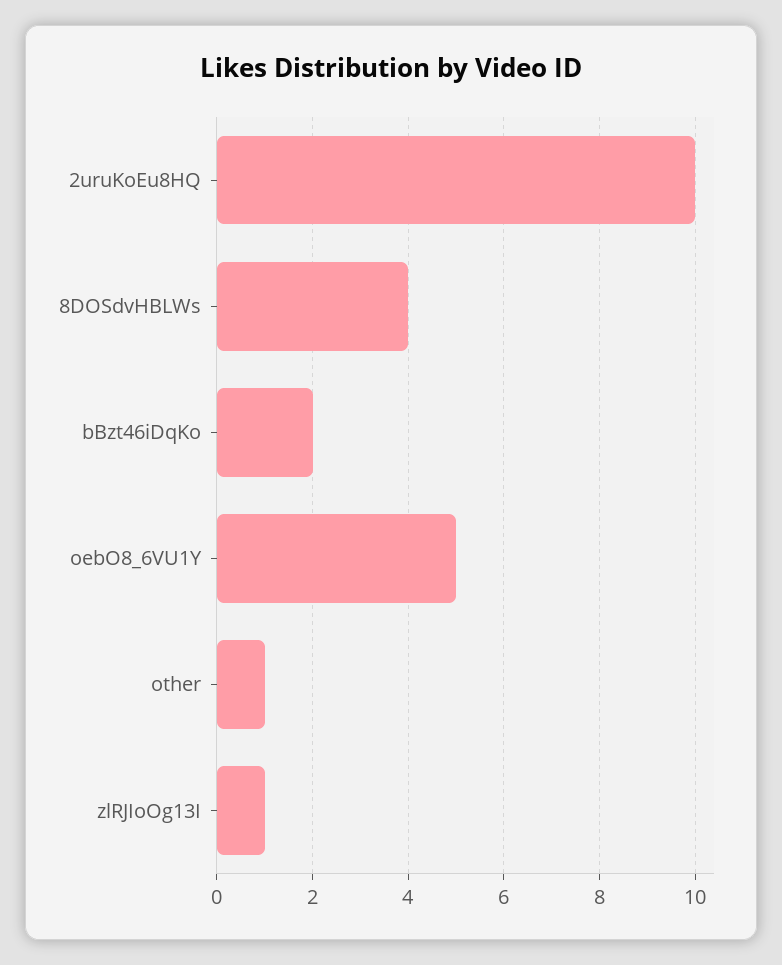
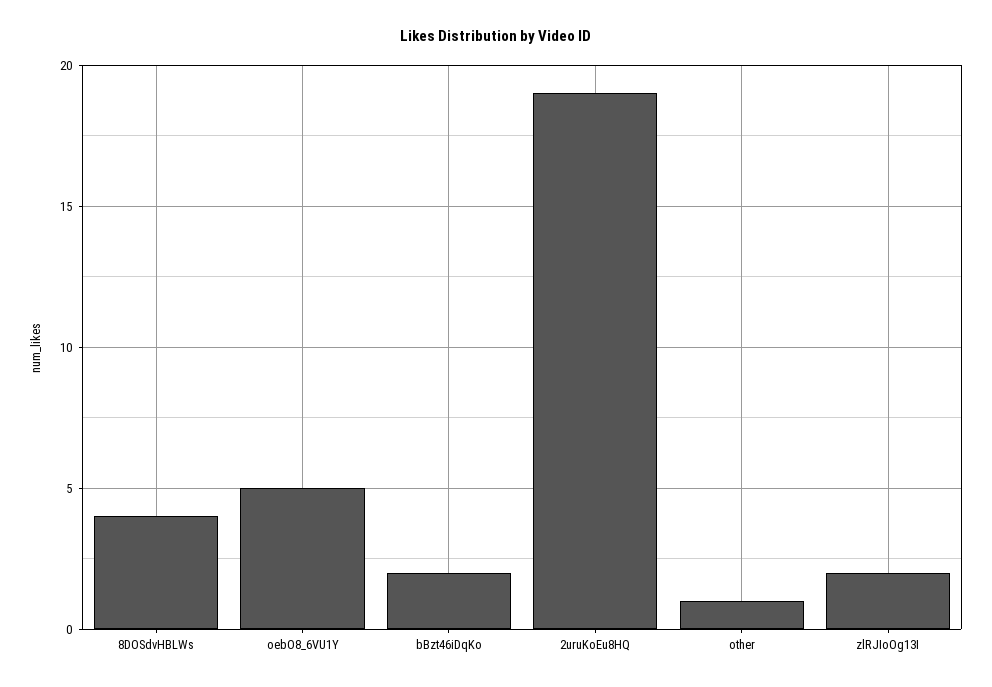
  {
-   "2uruKoEu8HQ": 10,
+   "2uruKoEu8HQ": 19,
    "8DOSdvHBLWs": 4,
    "bBzt46iDqKo": 2,
    "oebO8_6VU1Y": 5,
    "other": 1,
-   "zlRJIoOg13I": 1
+   "zlRJIoOg13I": 2
  }

